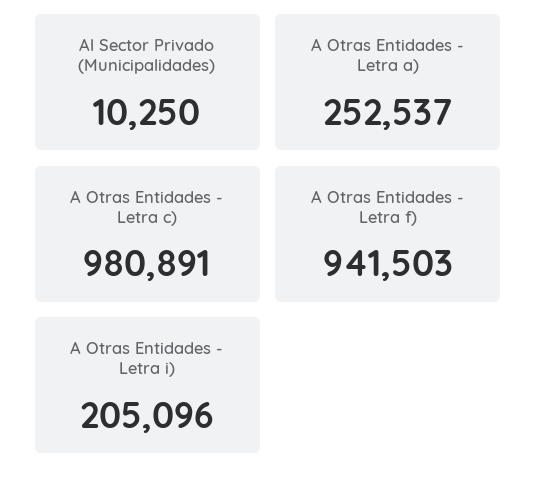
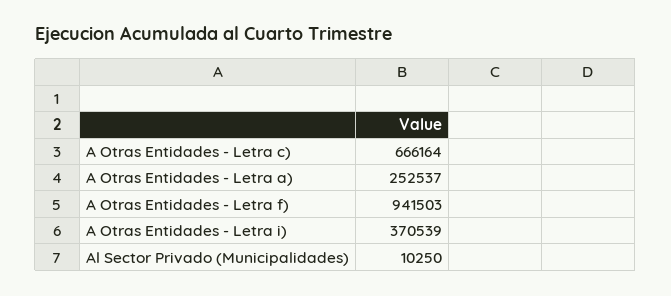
  {
    "Al Sector Privado (Municipalidades)": 10250,
    "A Otras Entidades - Letra a)": 252537,
-   "A Otras Entidades - Letra c)": 980891,
+   "A Otras Entidades - Letra c)": 666164,
    "A Otras Entidades - Letra f)": 941503,
-   "A Otras Entidades - Letra i)": 205096
+   "A Otras Entidades - Letra i)": 370539
  }

